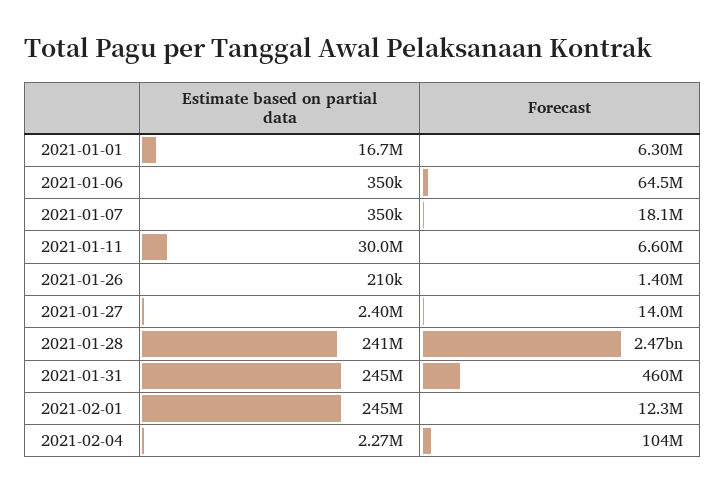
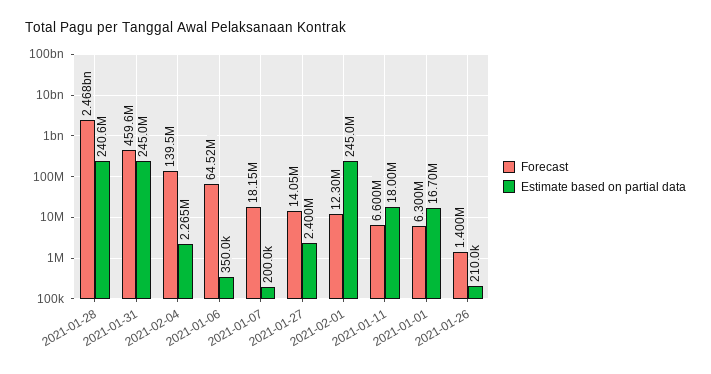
  {
    "Estimate based on partial data": {
      "2021-01-01": 16700000,
      "2021-01-06": 350000,
-     "2021-01-07": 350000,
+     "2021-01-07": 200000,
-     "2021-01-11": 30000000,
+     "2021-01-11": 18000000,
      "2021-01-26": 210000,
      "2021-01-27": 2400000,
      "2021-01-28": 240600000,
      "2021-01-31": 245000000,
      "2021-02-01": 245000000,
      "2021-02-04": 2265000
    },
    "Forecast": {
      "2021-01-01": 6300000,
      "2021-01-06": 64520000,
      "2021-01-07": 18150000,
      "2021-01-11": 6600000,
      "2021-01-26": 1400000,
      "2021-01-27": 14050000,
      "2021-01-28": 2468000000,
      "2021-01-31": 459600000,
      "2021-02-01": 12300000,
-     "2021-02-04": 104000000
+     "2021-02-04": 139500000
    }
  }

